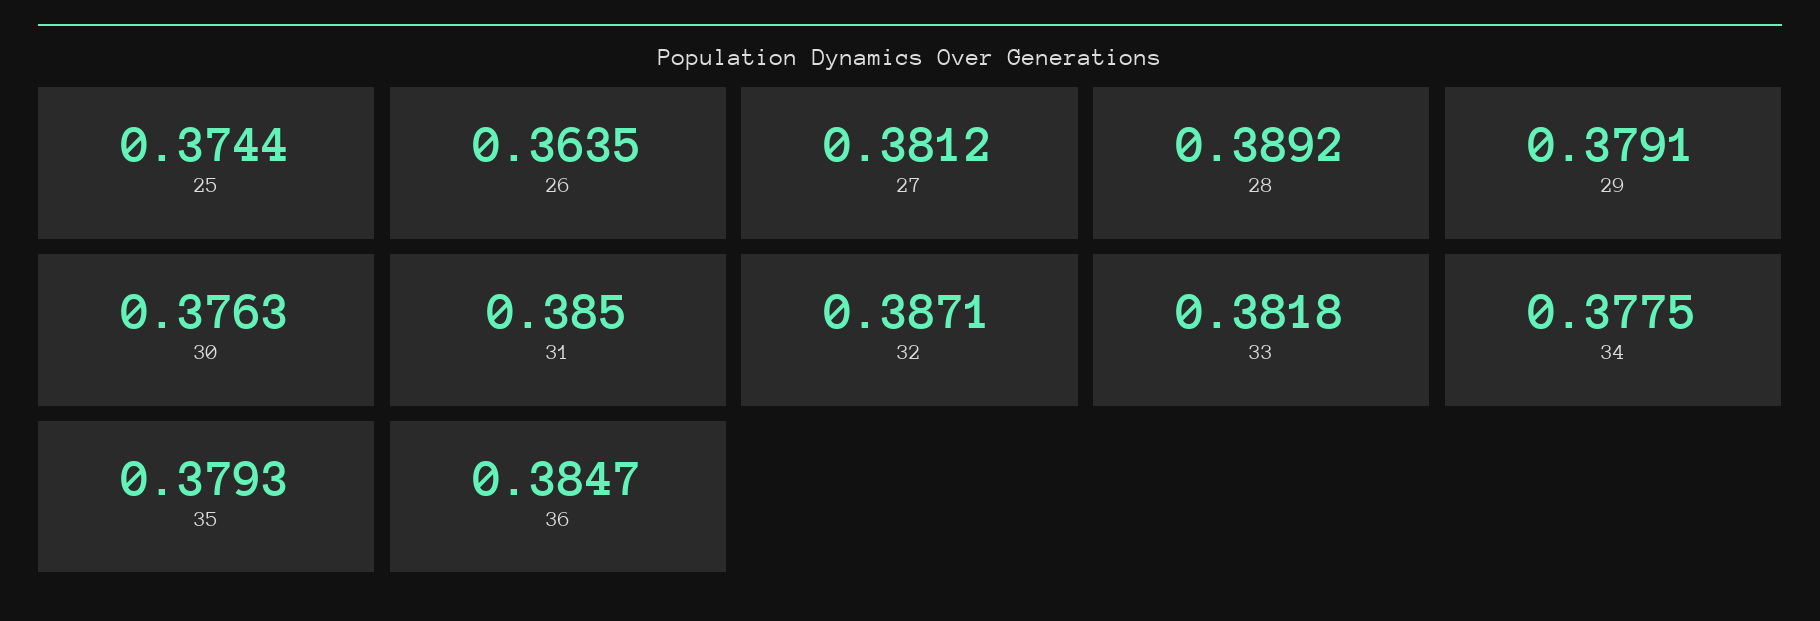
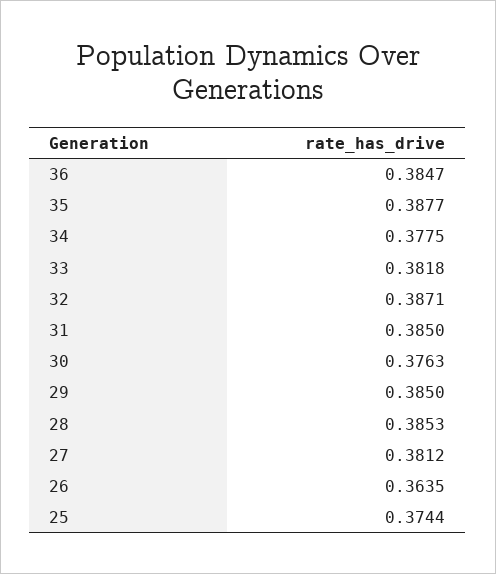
  {
    "25": 0.3744,
    "26": 0.3635,
    "27": 0.3812,
-   "28": 0.3892,
+   "28": 0.3853,
-   "29": 0.3791,
+   "29": 0.385,
    "30": 0.3763,
    "31": 0.385,
    "32": 0.3871,
    "33": 0.3818,
    "34": 0.3775,
-   "35": 0.3793,
+   "35": 0.3877,
    "36": 0.3847
  }

